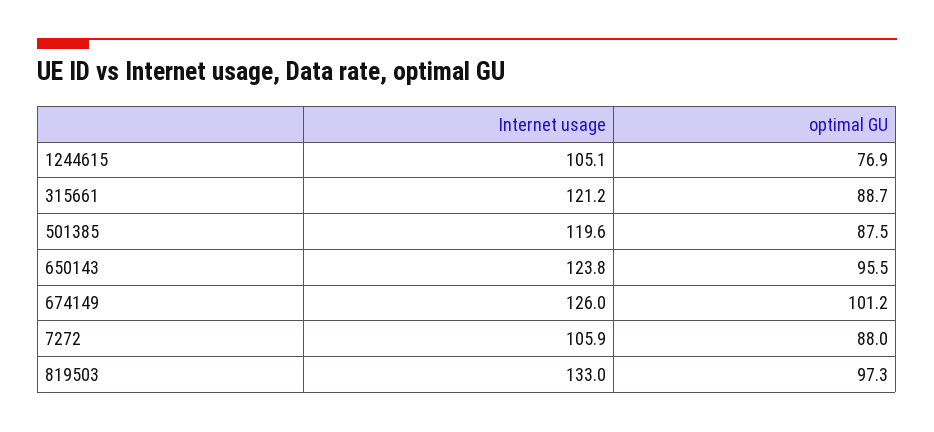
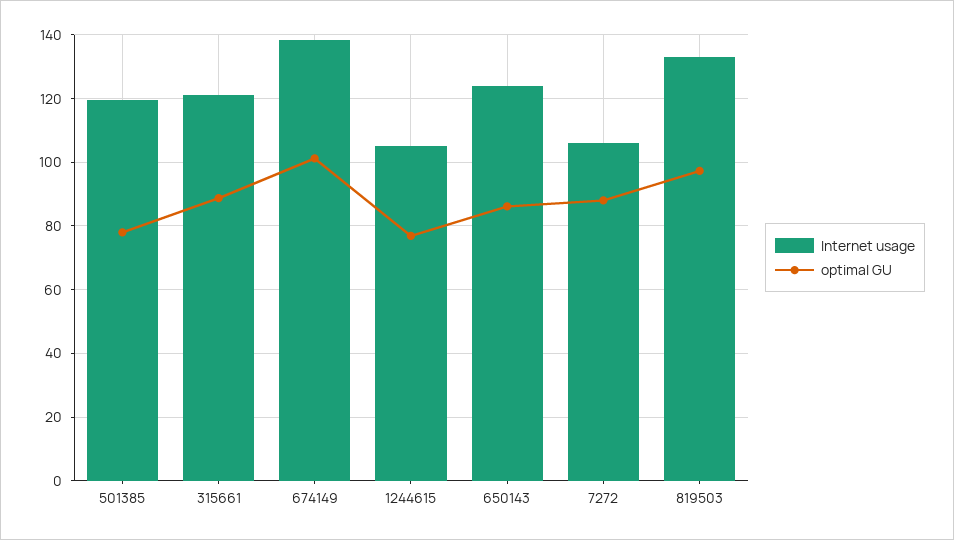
  {
    "Internet usage": {
      "1244615": 105.1,
      "315661": 121.2,
      "501385": 119.6,
      "650143": 123.8,
-     "674149": 126,
+     "674149": 138,
      "7272": 105.9,
      "819503": 133
    },
    "optimal GU": {
      "1244615": 76.9,
      "315661": 88.7,
-     "501385": 87.5,
+     "501385": 78,
-     "650143": 95.5,
+     "650143": 86,
      "674149": 101.2,
      "7272": 88,
      "819503": 97.3
    }
  }

